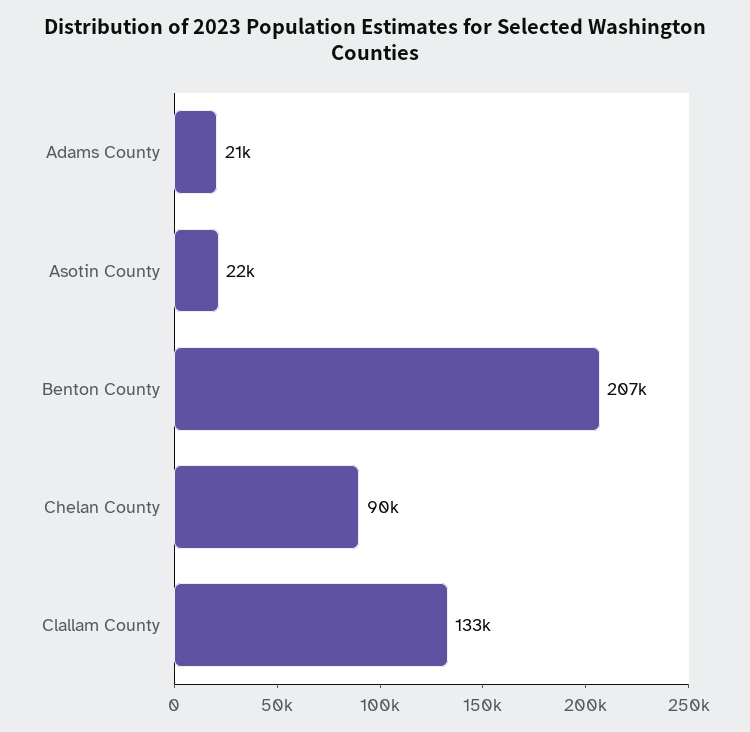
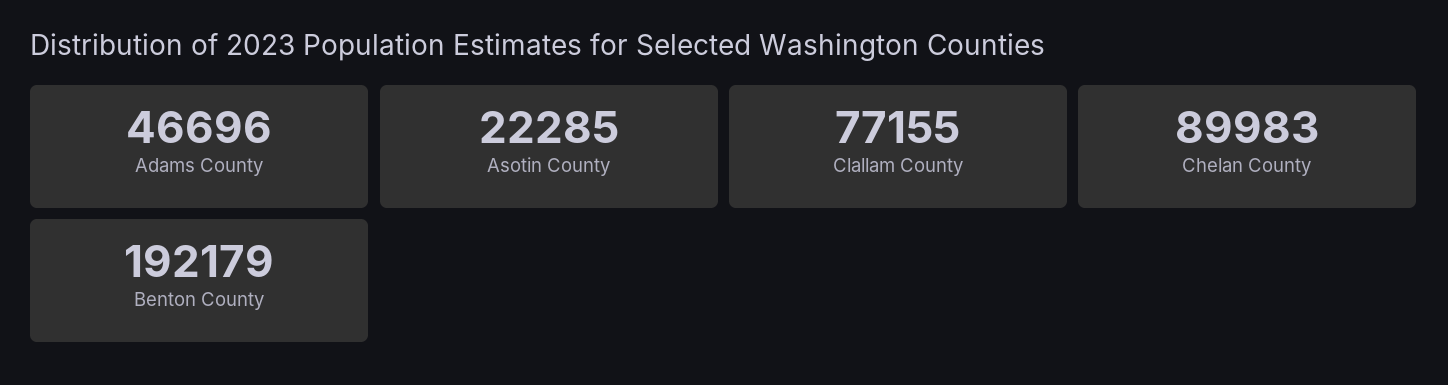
  {
-   "Adams County": 21000,
+   "Adams County": 46696,
    "Asotin County": 22285,
-   "Benton County": 207000,
+   "Benton County": 192179,
    "Chelan County": 89983,
-   "Clallam County": 133000
+   "Clallam County": 77155
  }

